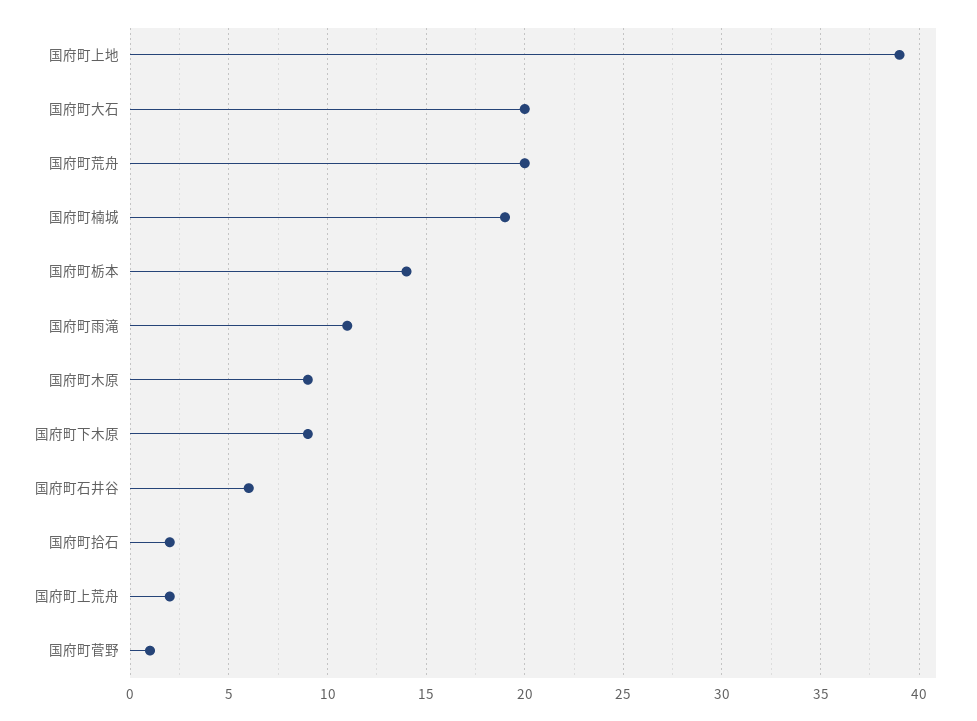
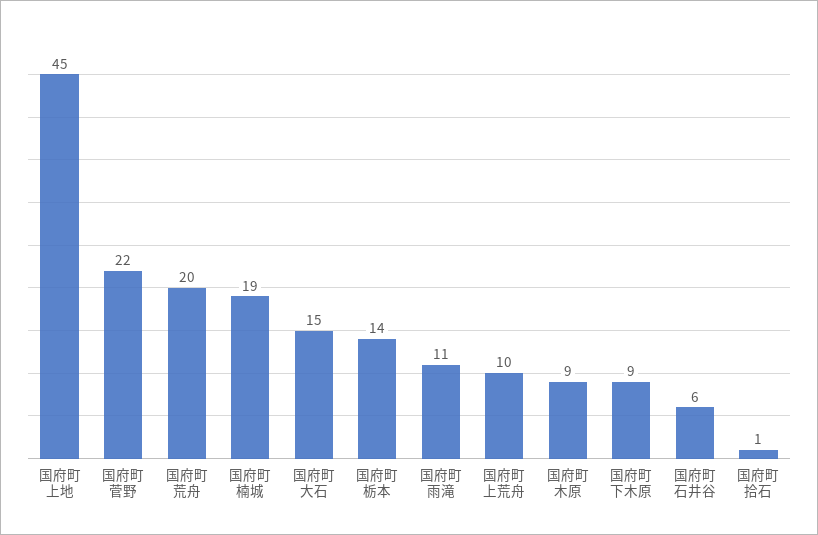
  {
-   "国府町上地": 39,
+   "国府町上地": 45,
-   "国府町大石": 20,
+   "国府町大石": 15,
    "国府町荒舟": 20,
    "国府町楠城": 19,
    "国府町栃本": 14,
    "国府町雨滝": 11,
    "国府町木原": 9,
    "国府町下木原": 9,
    "国府町石井谷": 6,
-   "国府町拾石": 2,
+   "国府町拾石": 1,
-   "国府町上荒舟": 2,
+   "国府町上荒舟": 10,
-   "国府町菅野": 1
+   "国府町菅野": 22
  }

